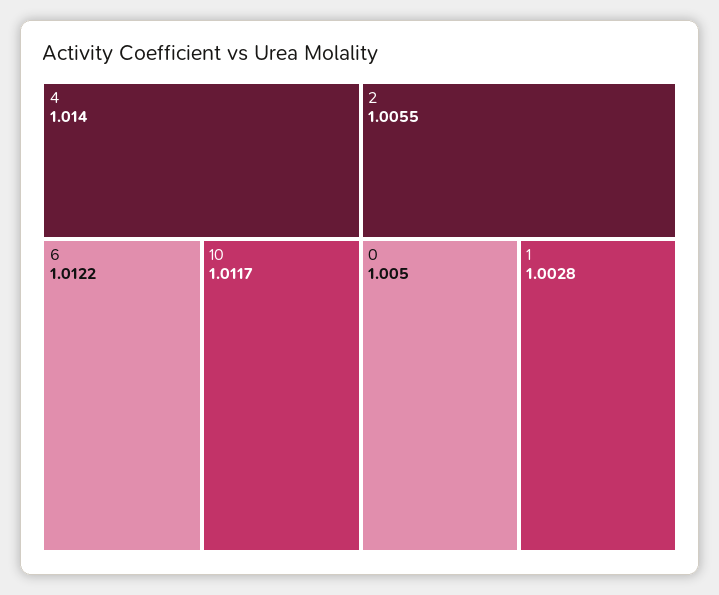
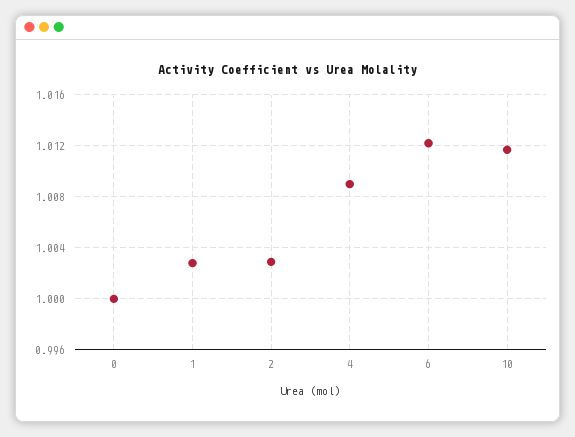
  {
-   "4": 1.014,
+   "4": 1.009,
    "6": 1.0122,
    "10": 1.0117,
-   "2": 1.0055,
+   "2": 1.003,
-   "0": 1.005,
+   "0": 1,
    "1": 1.0028
  }

